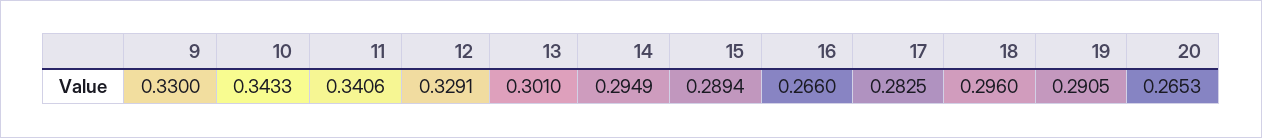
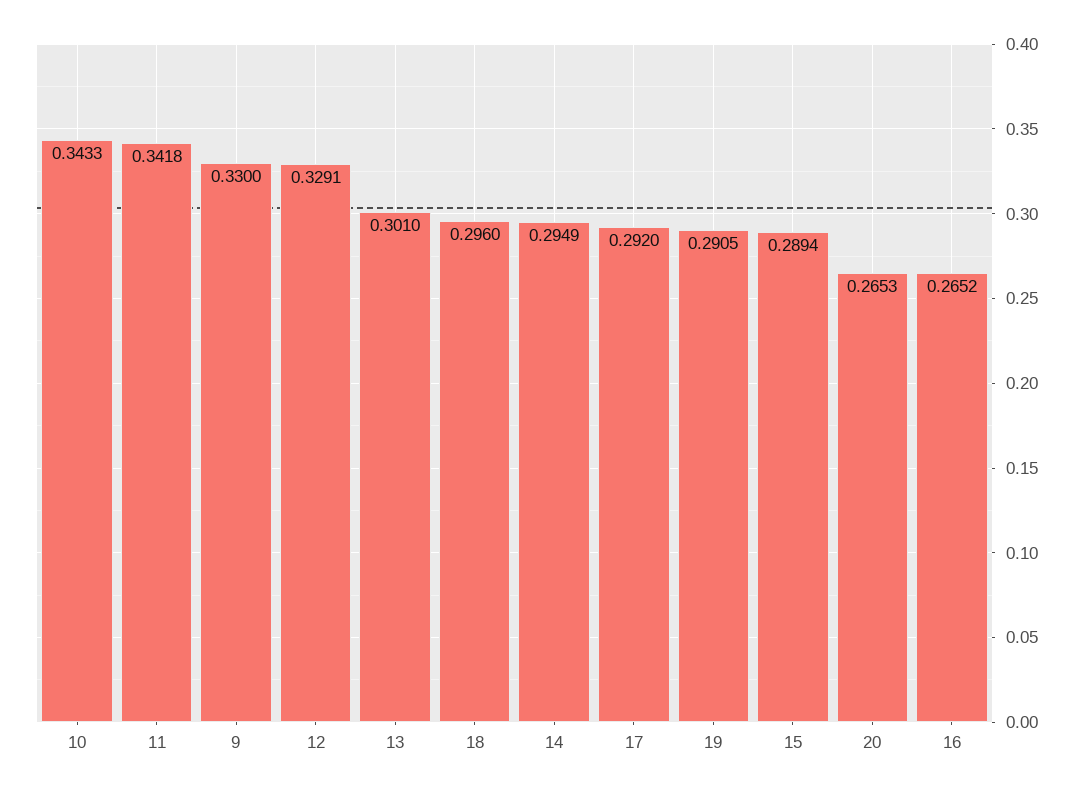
  {
    "9": 0.33,
    "10": 0.3433,
-   "11": 0.3406,
+   "11": 0.3418,
    "12": 0.3291,
    "13": 0.301,
    "14": 0.2949,
    "15": 0.2894,
-   "16": 0.266,
+   "16": 0.2652,
-   "17": 0.2825,
+   "17": 0.292,
    "18": 0.296,
    "19": 0.2905,
    "20": 0.2653
  }

